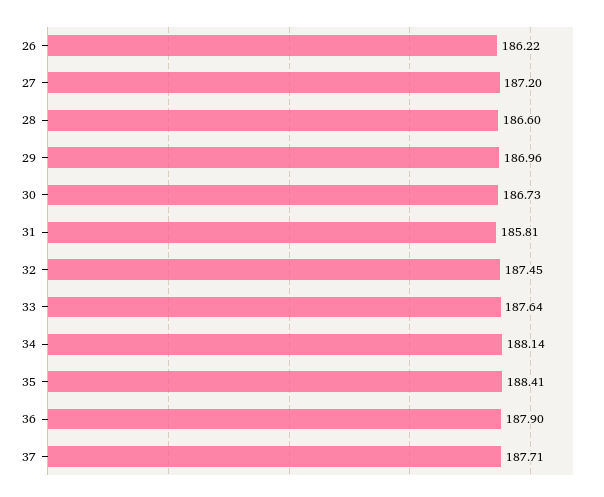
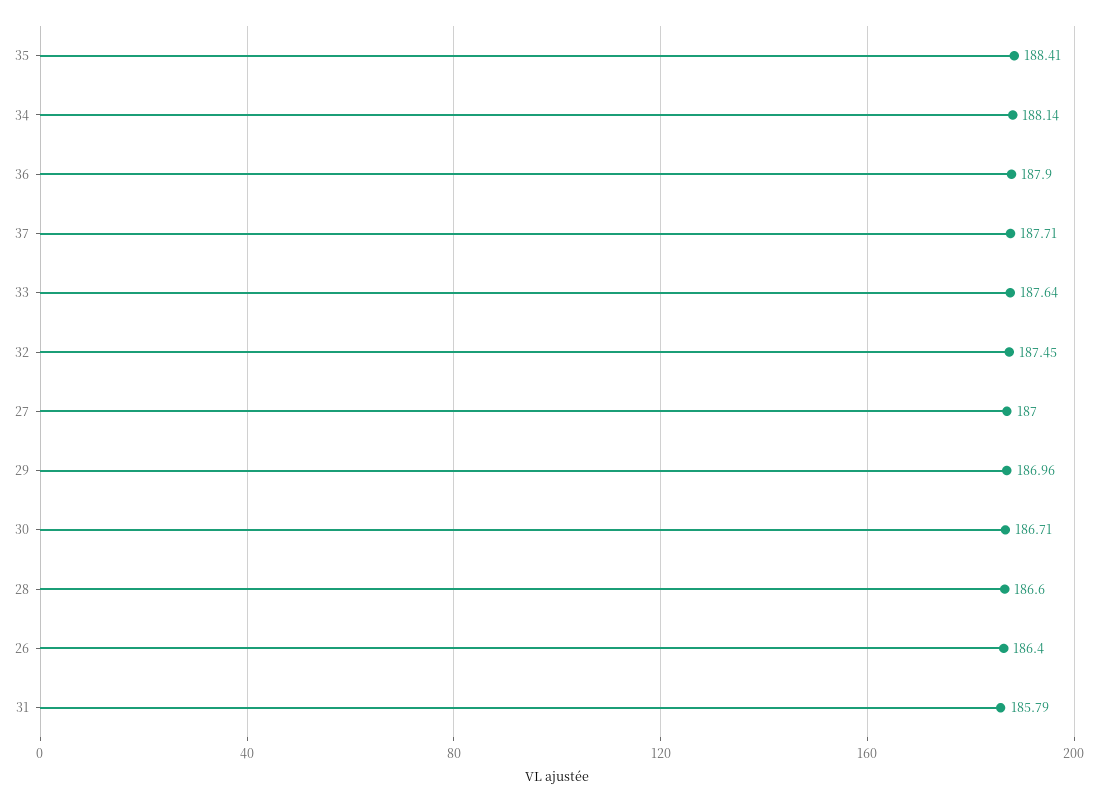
  {
-   "26": 186.22,
+   "26": 186.4,
-   "27": 187.2,
+   "27": 187,
    "28": 186.6,
    "29": 186.96,
-   "30": 186.73,
+   "30": 186.71,
-   "31": 185.81,
+   "31": 185.79,
    "32": 187.45,
    "33": 187.64,
    "34": 188.14,
    "35": 188.41,
    "36": 187.9,
    "37": 187.71
  }

